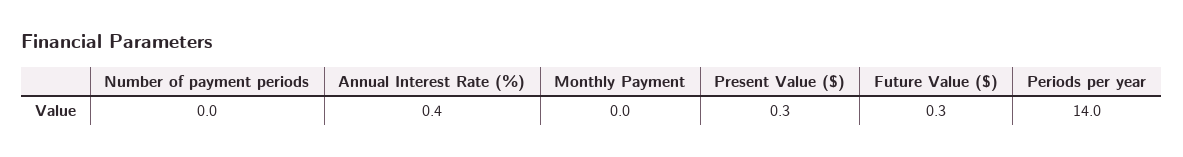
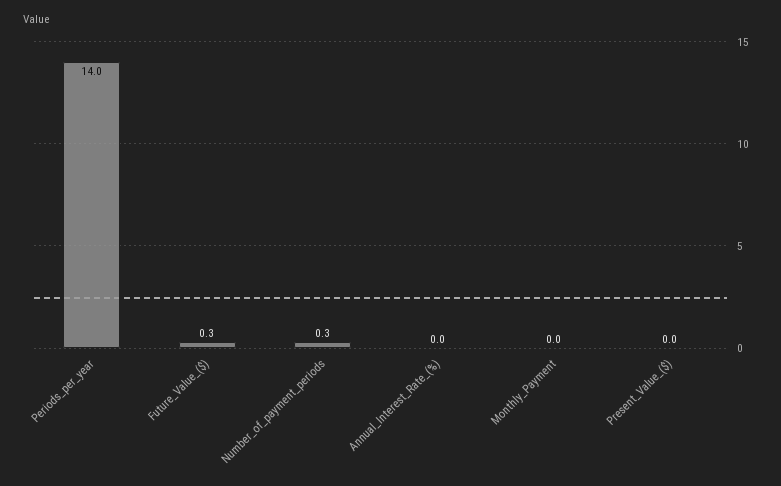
  {
-   "Number of payment periods": 0,
+   "Number of payment periods": 0.3,
-   "Annual Interest Rate (%)": 0.4,
+   "Annual Interest Rate (%)": 0,
    "Monthly Payment": 0,
-   "Present Value ($)": 0.3,
+   "Present Value ($)": 0,
    "Future Value ($)": 0.3,
    "Periods per year": 14
  }

